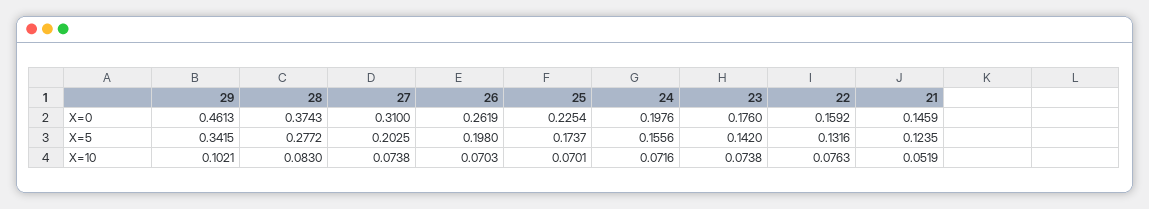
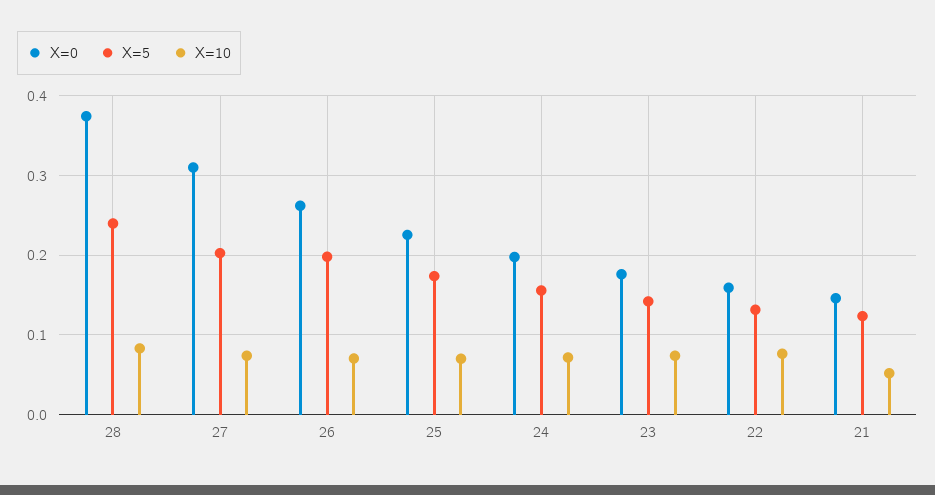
  {
    "X=0": {
-     "29": 0.4613,
      "28": 0.3743,
      "27": 0.31,
      "26": 0.2619,
      "25": 0.2254,
      "24": 0.1976,
      "23": 0.176,
      "22": 0.1592,
      "21": 0.1459
    },
    "X=5": {
-     "29": 0.3415,
-     "28": 0.2772,
+     "28": 0.24,
      "27": 0.2025,
      "26": 0.198,
      "25": 0.1737,
      "24": 0.1556,
      "23": 0.142,
      "22": 0.1316,
      "21": 0.1235
    },
    "X=10": {
-     "29": 0.1021,
      "28": 0.083,
      "27": 0.0738,
      "26": 0.0703,
      "25": 0.0701,
      "24": 0.0716,
      "23": 0.0738,
      "22": 0.0763,
      "21": 0.0519
    }
  }

